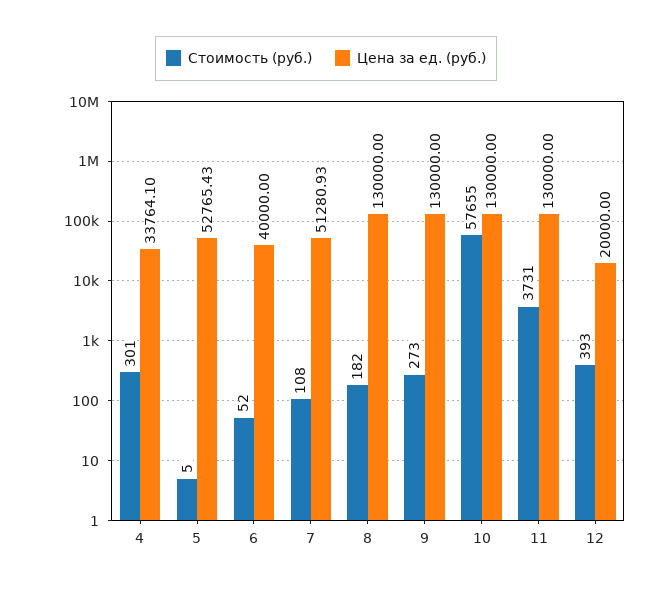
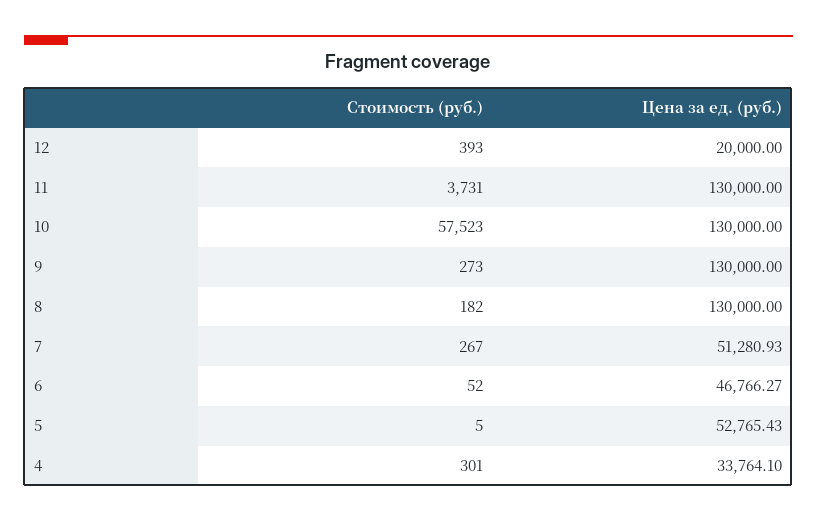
  {
    "Стоимость (руб.)": {
      "4": 301,
      "5": 5,
      "6": 52,
-     "7": 108,
+     "7": 267,
      "8": 182,
      "9": 273,
-     "10": 57655,
+     "10": 57523,
      "11": 3731,
      "12": 393
    },
    "Цена за ед. (руб.)": {
      "4": 33764.1,
      "5": 52765.43,
-     "6": 40000,
+     "6": 46766.27,
      "7": 51280.93,
      "8": 130000,
      "9": 130000,
      "10": 130000,
      "11": 130000,
      "12": 20000
    }
  }

